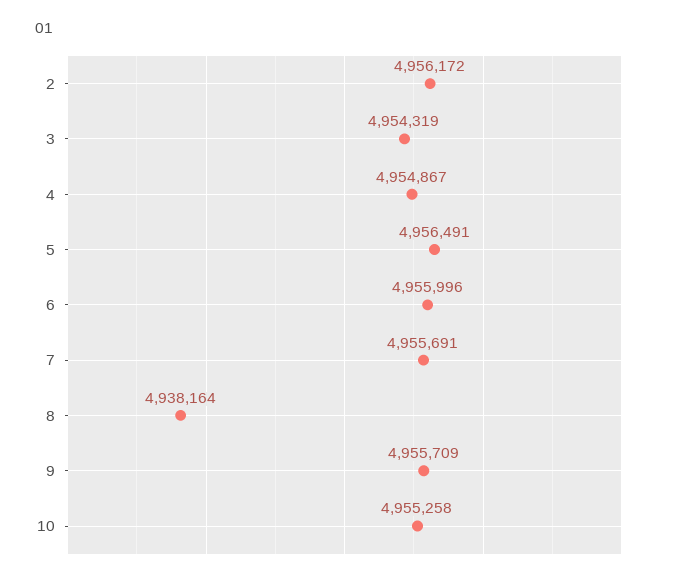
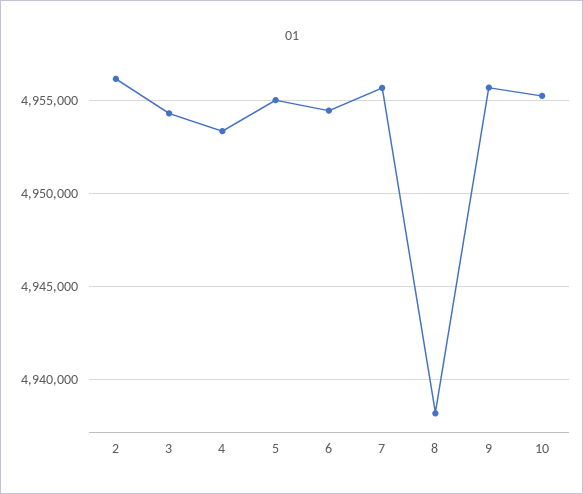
  {
    "2": 4956172,
    "3": 4954319,
-   "4": 4954867,
+   "4": 4953500,
-   "5": 4956491,
+   "5": 4955000,
-   "6": 4955996,
+   "6": 4954500,
    "7": 4955691,
    "8": 4938164,
    "9": 4955709,
    "10": 4955258
  }

